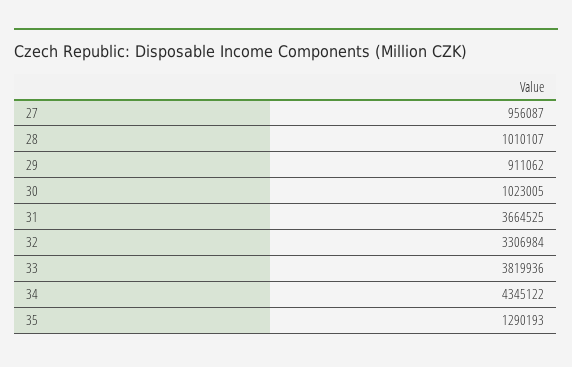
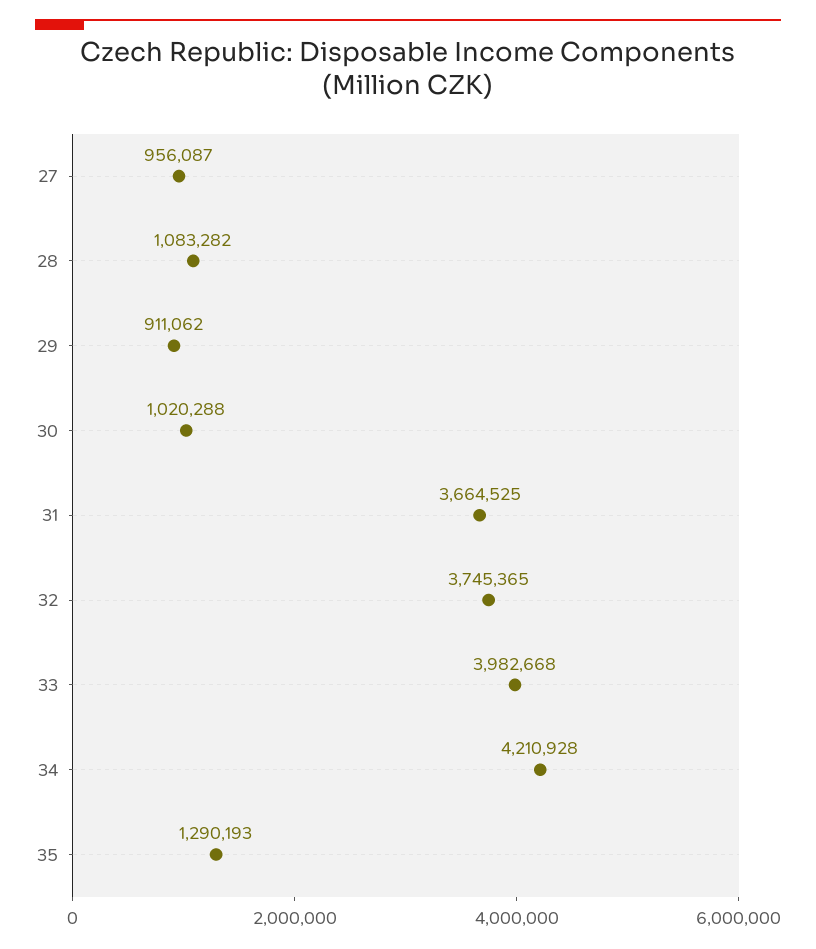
  {
    "27": 956087,
-   "28": 1010107,
+   "28": 1083282,
    "29": 911062,
-   "30": 1023005,
+   "30": 1020288,
    "31": 3664525,
-   "32": 3306984,
+   "32": 3745365,
-   "33": 3819936,
+   "33": 3982668,
-   "34": 4345122,
+   "34": 4210928,
    "35": 1290193
  }

